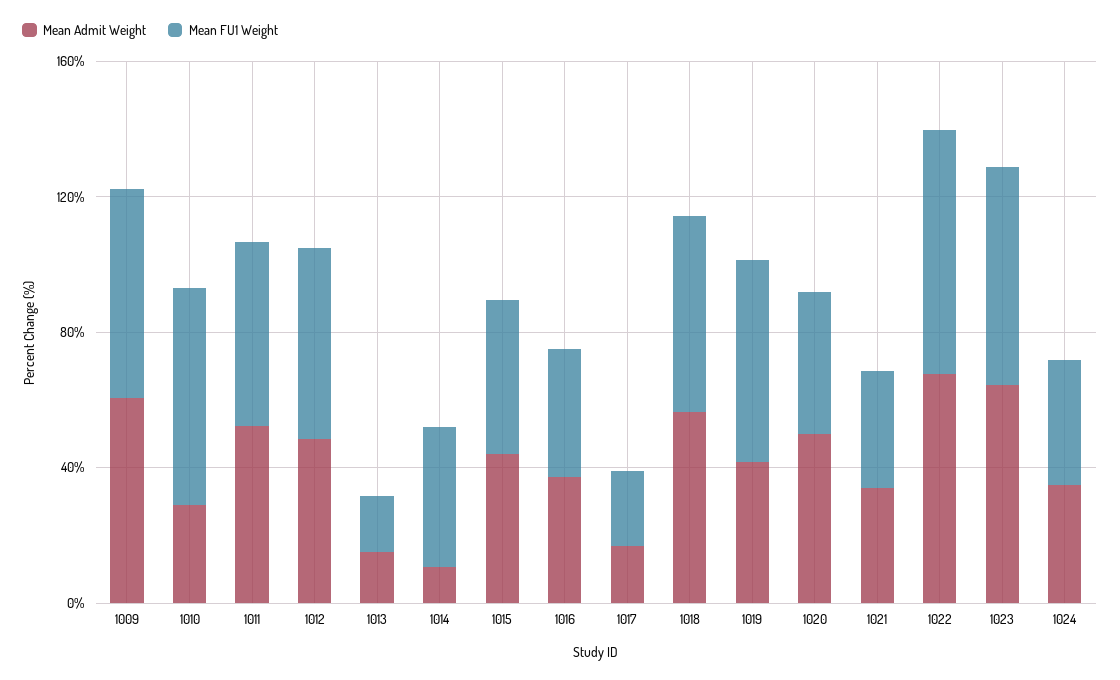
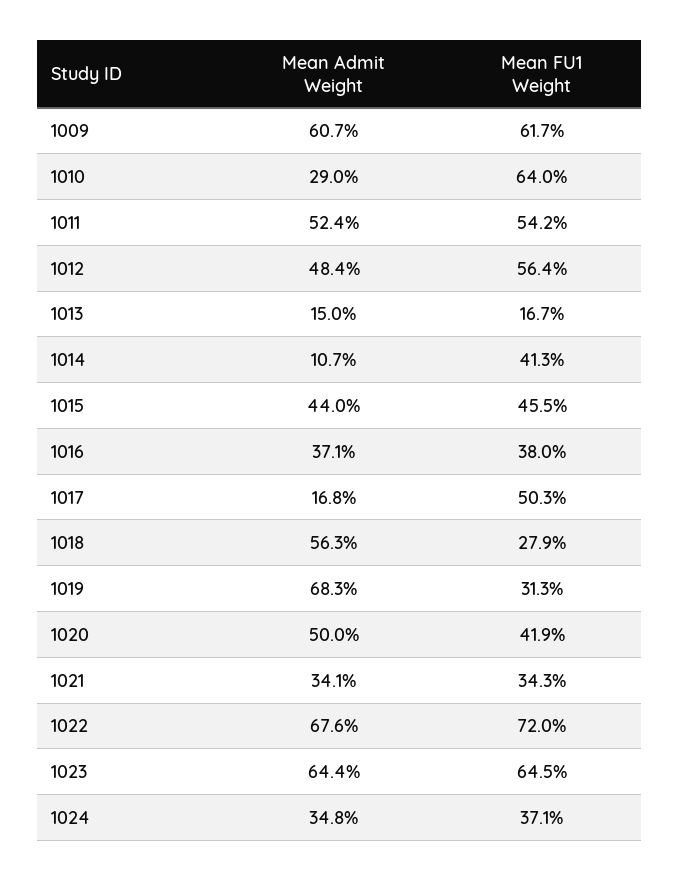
  {
    "Mean Admit Weight": {
      "1009": 60.7,
      "1010": 29,
      "1011": 52.4,
      "1012": 48.4,
      "1013": 15,
      "1014": 10.7,
      "1015": 44,
      "1016": 37.1,
      "1017": 16.8,
      "1018": 56.3,
-     "1019": 40,
+     "1019": 68.3,
      "1020": 50,
      "1021": 34.1,
      "1022": 67.6,
      "1023": 64.4,
      "1024": 34.8
    },
    "Mean FU1 Weight": {
      "1009": 61.7,
      "1010": 64,
      "1011": 54.2,
      "1012": 56.4,
      "1013": 16.7,
      "1014": 41.3,
      "1015": 45.5,
      "1016": 38,
-     "1017": 20,
+     "1017": 50.3,
-     "1018": 60,
+     "1018": 27.9,
-     "1019": 60,
+     "1019": 31.3,
      "1020": 41.9,
      "1021": 34.3,
      "1022": 72,
      "1023": 64.5,
      "1024": 37.1
    }
  }

